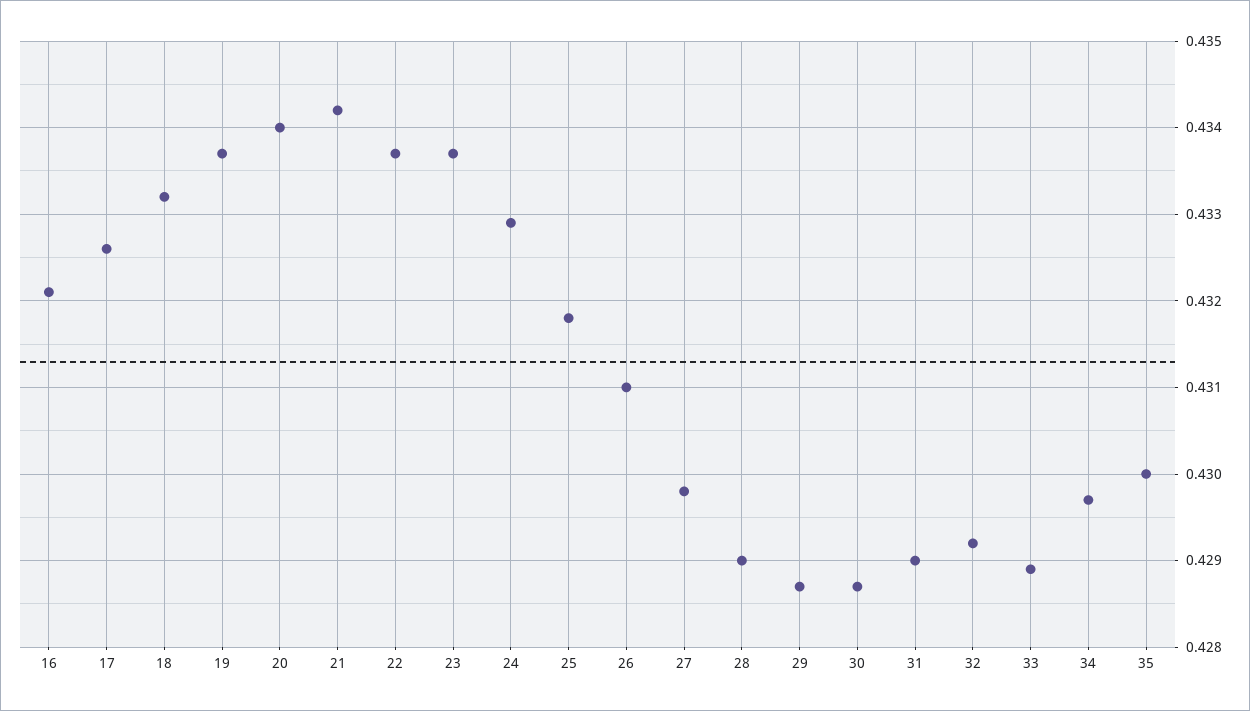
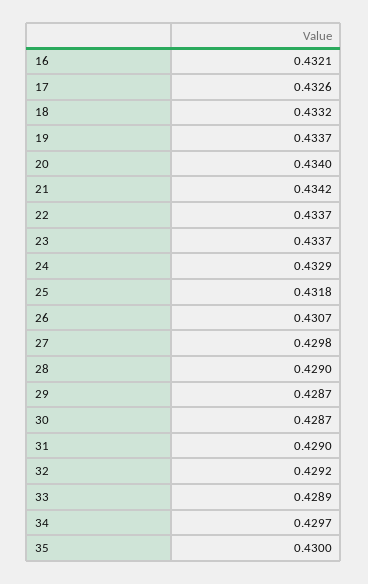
  {
    "16": 0.4321,
    "17": 0.4326,
    "18": 0.4332,
    "19": 0.4337,
    "20": 0.434,
    "21": 0.4342,
    "22": 0.4337,
    "23": 0.4337,
    "24": 0.4329,
    "25": 0.4318,
-   "26": 0.431,
+   "26": 0.4307,
    "27": 0.4298,
    "28": 0.429,
    "29": 0.4287,
    "30": 0.4287,
    "31": 0.429,
    "32": 0.4292,
    "33": 0.4289,
    "34": 0.4297,
    "35": 0.43
  }

